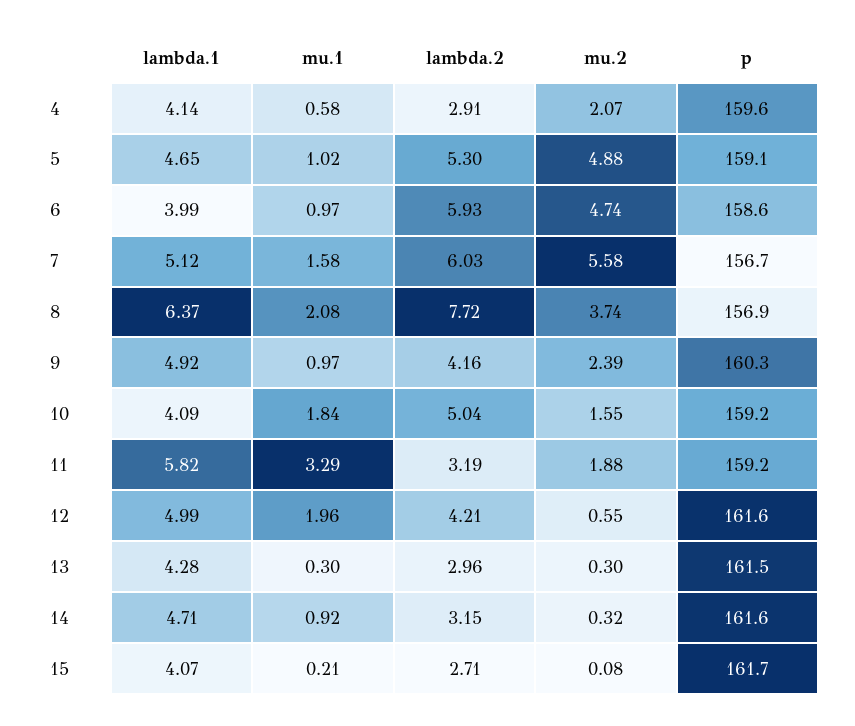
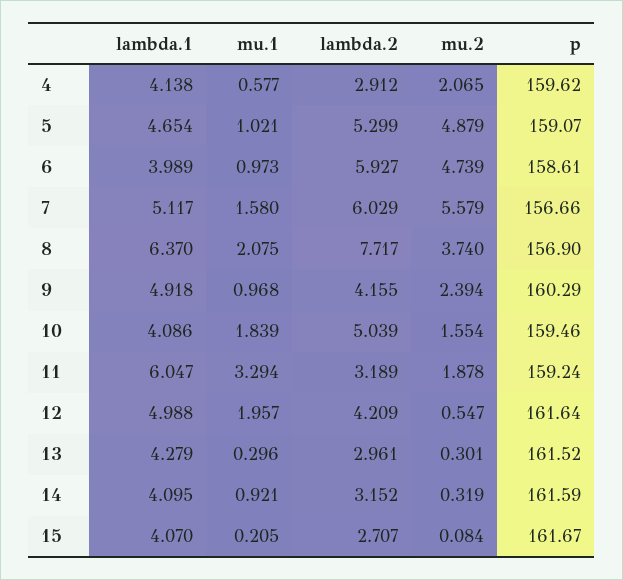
  {
    "lambda.1": {
      "4": 4.138,
      "5": 4.654,
      "6": 3.989,
      "7": 5.117,
      "8": 6.37,
      "9": 4.918,
      "10": 4.086,
-     "11": 5.82,
+     "11": 6.047,
      "12": 4.988,
      "13": 4.279,
-     "14": 4.71,
+     "14": 4.095,
      "15": 4.07
    },
    "mu.1": {
      "4": 0.577,
      "5": 1.021,
      "6": 0.973,
      "7": 1.58,
      "8": 2.075,
      "9": 0.968,
      "10": 1.839,
      "11": 3.294,
      "12": 1.957,
      "13": 0.296,
      "14": 0.921,
      "15": 0.205
    },
    "lambda.2": {
      "4": 2.912,
      "5": 5.299,
      "6": 5.927,
      "7": 6.029,
      "8": 7.717,
      "9": 4.155,
      "10": 5.039,
      "11": 3.189,
      "12": 4.209,
      "13": 2.961,
      "14": 3.152,
      "15": 2.707
    },
    "mu.2": {
      "4": 2.065,
      "5": 4.879,
      "6": 4.739,
      "7": 5.579,
      "8": 3.74,
      "9": 2.394,
      "10": 1.554,
      "11": 1.878,
      "12": 0.547,
      "13": 0.301,
      "14": 0.319,
      "15": 0.084
    },
    "p": {
      "4": 159.62,
      "5": 159.07,
      "6": 158.61,
      "7": 156.66,
      "8": 156.9,
      "9": 160.29,
-     "10": 159.2,
+     "10": 159.46,
      "11": 159.24,
      "12": 161.64,
      "13": 161.52,
      "14": 161.59,
      "15": 161.67
    }
  }

